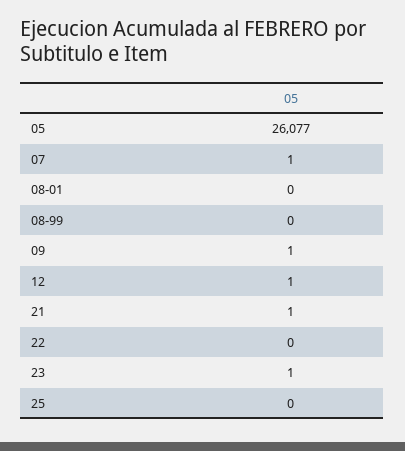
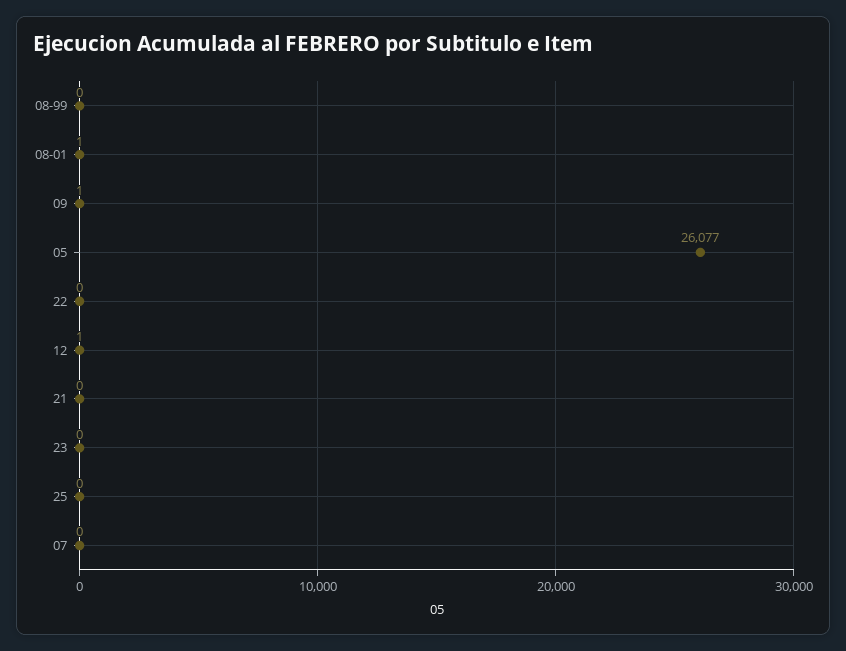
  {
    "05": 26077,
-   "07": 1,
+   "07": 0,
-   "08-01": 0,
+   "08-01": 1,
    "08-99": 0,
    "09": 1,
    "12": 1,
-   "21": 1,
+   "21": 0,
    "22": 0,
-   "23": 1,
+   "23": 0,
    "25": 0
  }

